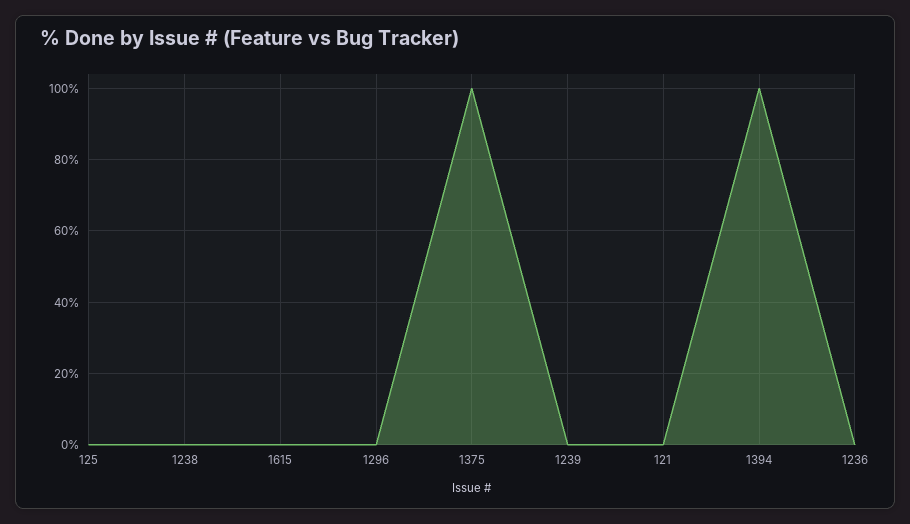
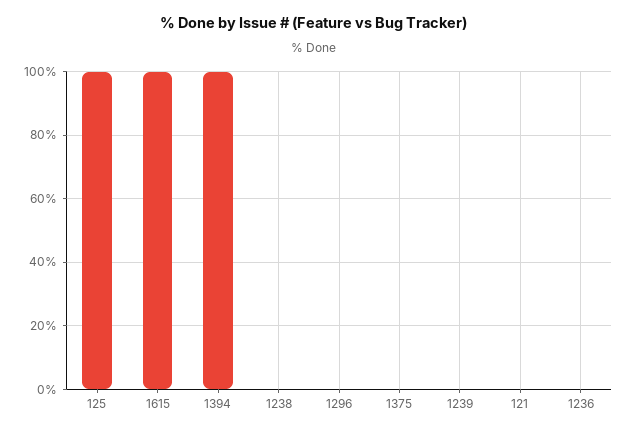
  {
-   "125": 0,
+   "125": 100,
    "1238": 0,
-   "1615": 0,
+   "1615": 100,
    "1296": 0,
-   "1375": 100,
+   "1375": 0,
    "1239": 0,
    "121": 0,
    "1394": 100,
    "1236": 0
  }

